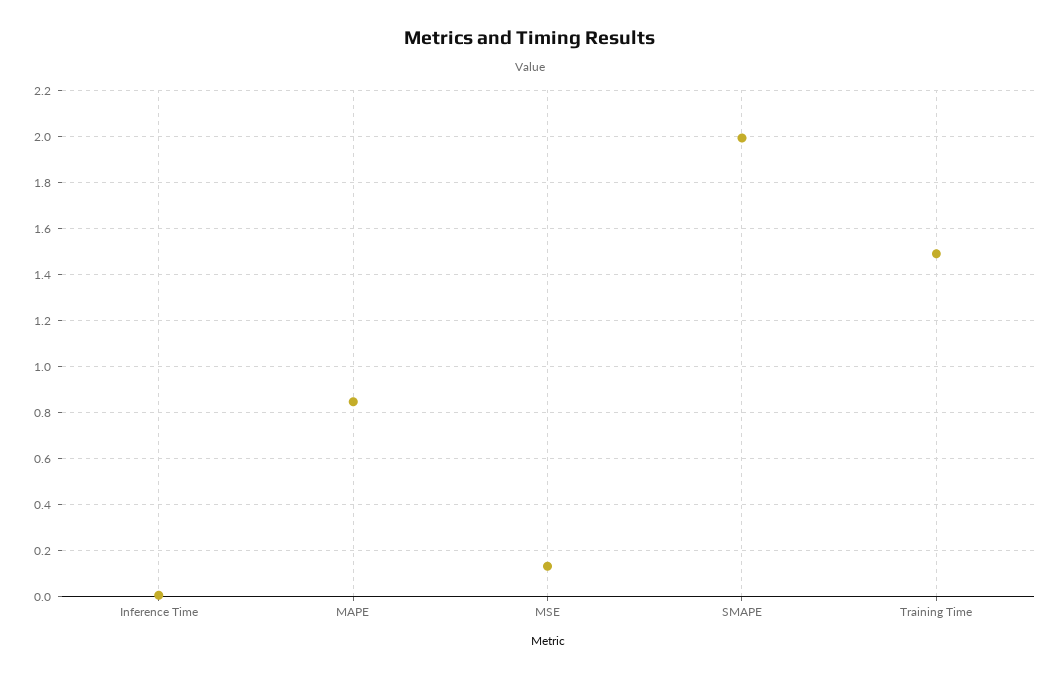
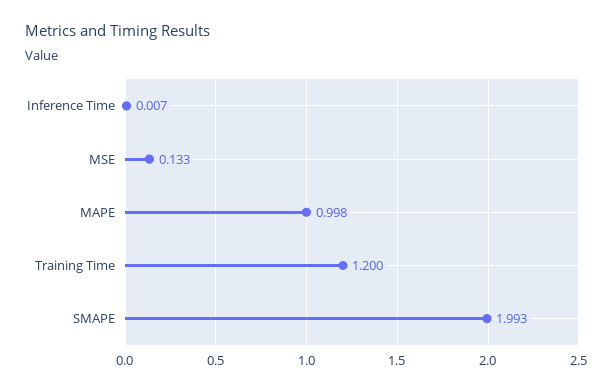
  {
    "Inference Time": 0.007,
-   "MAPE": 0.85,
+   "MAPE": 0.998,
    "MSE": 0.133,
    "SMAPE": 1.993,
-   "Training Time": 1.5
+   "Training Time": 1.2
  }

